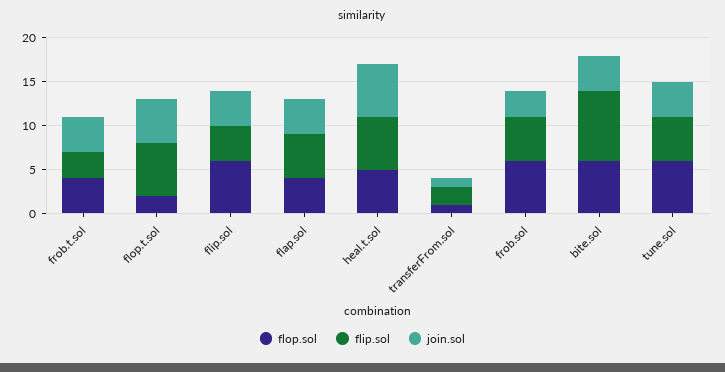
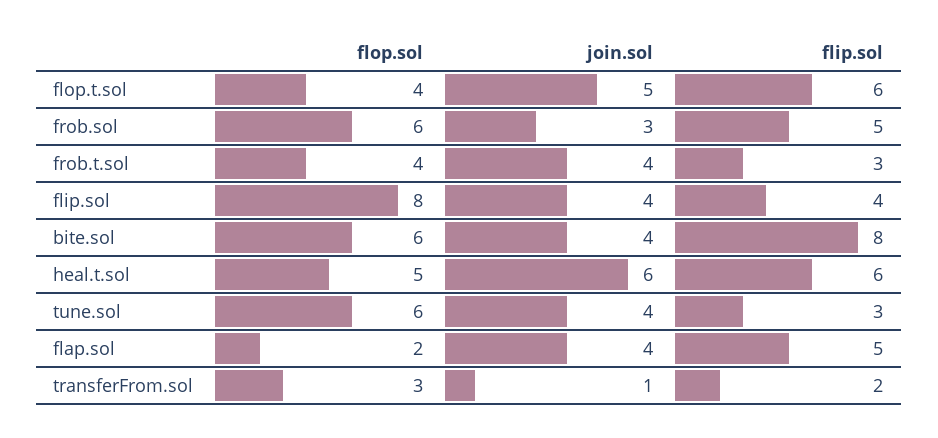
  {
    "flop.sol": {
      "frob.t.sol": 4,
-     "flop.t.sol": 2,
+     "flop.t.sol": 4,
-     "flip.sol": 6,
+     "flip.sol": 8,
-     "flap.sol": 4,
+     "flap.sol": 2,
      "heal.t.sol": 5,
-     "transferFrom.sol": 1,
+     "transferFrom.sol": 3,
      "frob.sol": 6,
      "bite.sol": 6,
      "tune.sol": 6
    },
    "flip.sol": {
      "frob.t.sol": 3,
      "flop.t.sol": 6,
      "flip.sol": 4,
      "flap.sol": 5,
      "heal.t.sol": 6,
      "transferFrom.sol": 2,
      "frob.sol": 5,
      "bite.sol": 8,
-     "tune.sol": 5
+     "tune.sol": 3
    },
    "join.sol": {
      "frob.t.sol": 4,
      "flop.t.sol": 5,
      "flip.sol": 4,
      "flap.sol": 4,
      "heal.t.sol": 6,
      "transferFrom.sol": 1,
      "frob.sol": 3,
      "bite.sol": 4,
      "tune.sol": 4
    }
  }

